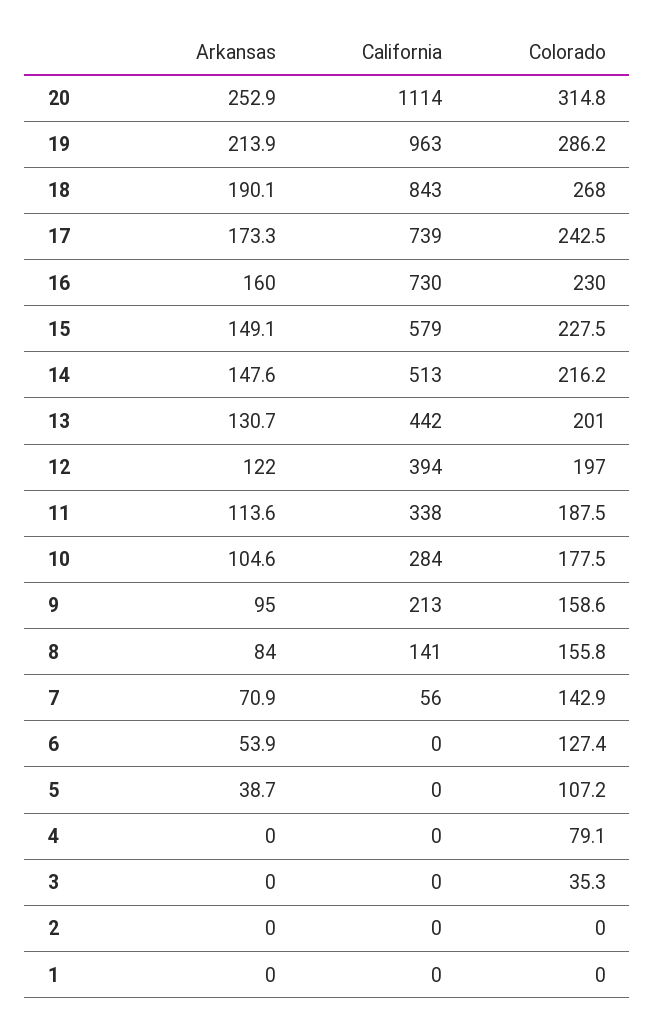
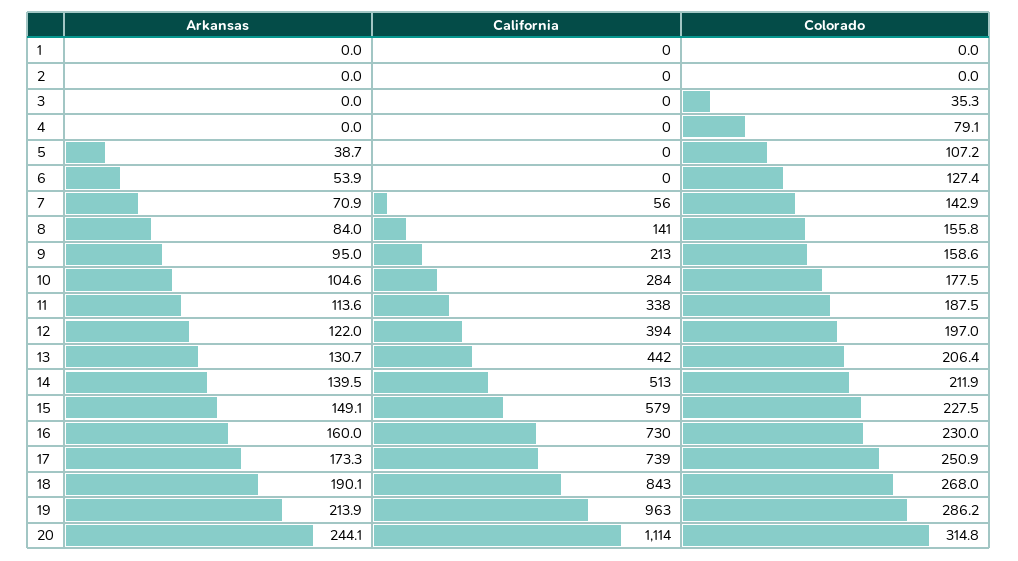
  {
    "Arkansas": {
-     "20": 252.9,
+     "20": 244.1,
      "19": 213.9,
      "18": 190.1,
      "17": 173.3,
      "16": 160,
      "15": 149.1,
-     "14": 147.6,
+     "14": 139.5,
      "13": 130.7,
      "12": 122,
      "11": 113.6,
      "10": 104.6,
      "9": 95,
      "8": 84,
      "7": 70.9,
      "6": 53.9,
      "5": 38.7,
      "4": 0,
      "3": 0,
      "2": 0,
      "1": 0
    },
    "California": {
      "20": 1114,
      "19": 963,
      "18": 843,
      "17": 739,
      "16": 730,
      "15": 579,
      "14": 513,
      "13": 442,
      "12": 394,
      "11": 338,
      "10": 284,
      "9": 213,
      "8": 141,
      "7": 56,
      "6": 0,
      "5": 0,
      "4": 0,
      "3": 0,
      "2": 0,
      "1": 0
    },
    "Colorado": {
      "20": 314.8,
      "19": 286.2,
      "18": 268,
-     "17": 242.5,
+     "17": 250.9,
      "16": 230,
      "15": 227.5,
-     "14": 216.2,
+     "14": 211.9,
-     "13": 201,
+     "13": 206.4,
      "12": 197,
      "11": 187.5,
      "10": 177.5,
      "9": 158.6,
      "8": 155.8,
      "7": 142.9,
      "6": 127.4,
      "5": 107.2,
      "4": 79.1,
      "3": 35.3,
      "2": 0,
      "1": 0
    }
  }

